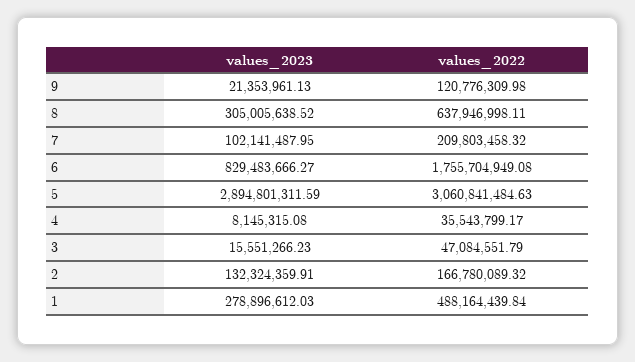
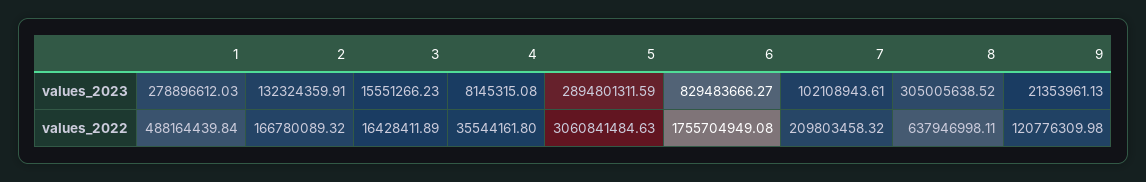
  {
    "values_2023": {
      "9": 21353961.13,
      "8": 305005638.52,
-     "7": 102141487.95,
+     "7": 102108943.61,
      "6": 829483666.27,
      "5": 2894801311.59,
      "4": 8145315.08,
      "3": 15551266.23,
      "2": 132324359.91,
      "1": 278896612.03
    },
    "values_2022": {
      "9": 120776309.98,
      "8": 637946998.11,
      "7": 209803458.32,
      "6": 1755704949.08,
      "5": 3060841484.63,
-     "4": 35543799.17,
+     "4": 35544161.8,
-     "3": 47084551.79,
+     "3": 16428411.89,
      "2": 166780089.32,
      "1": 488164439.84
    }
  }

